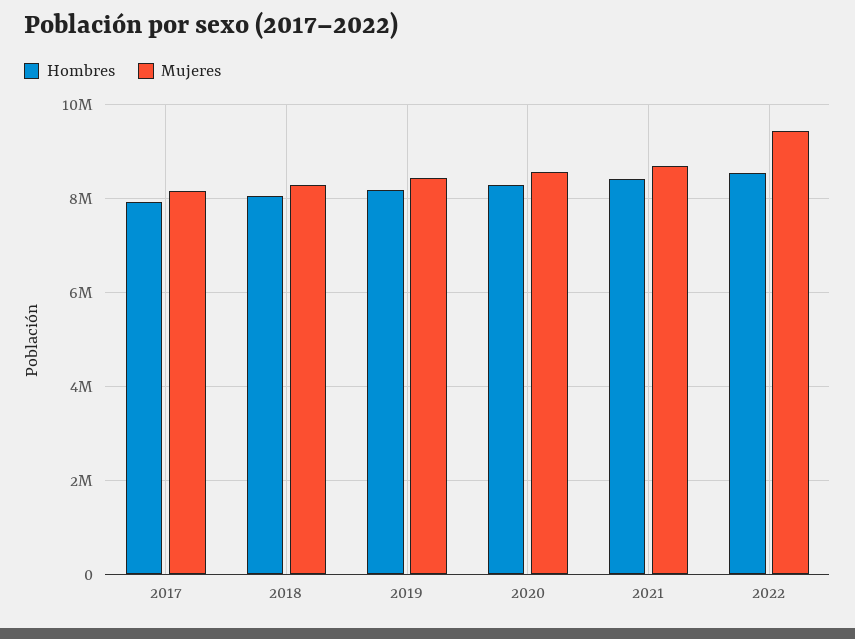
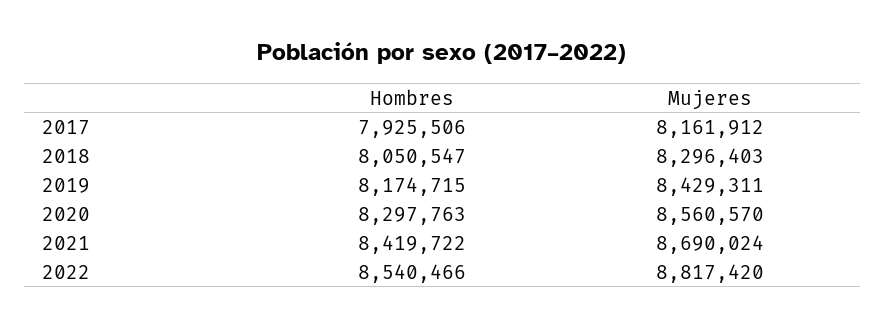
  {
    "Hombres": {
      "2017": 7925506,
      "2018": 8050547,
      "2019": 8174715,
      "2020": 8297763,
      "2021": 8419722,
      "2022": 8540466
    },
    "Mujeres": {
      "2017": 8161912,
      "2018": 8296403,
      "2019": 8429311,
      "2020": 8560570,
      "2021": 8690024,
-     "2022": 9400000
+     "2022": 8817420
    }
  }

